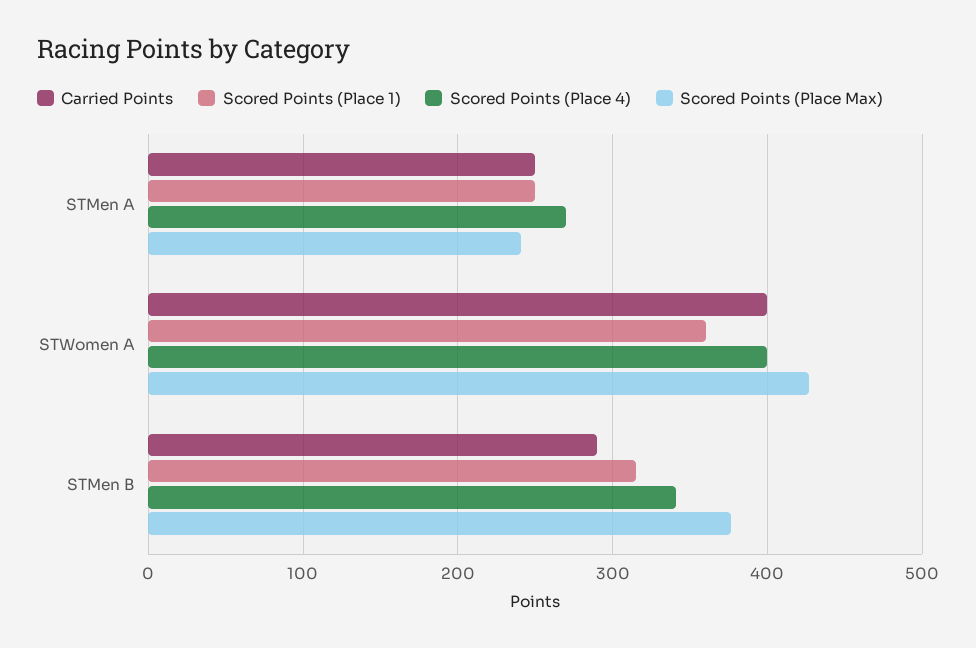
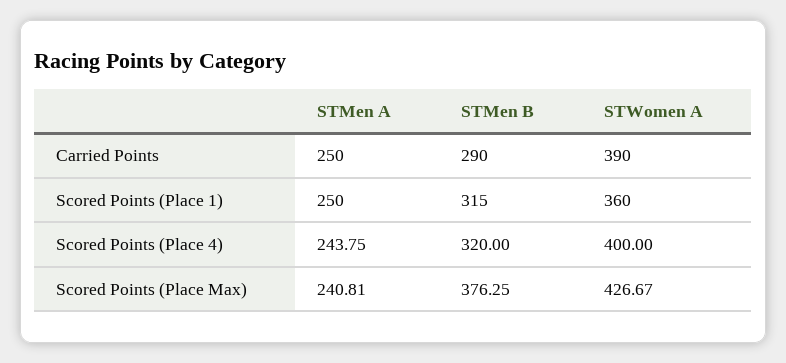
  {
    "Carried Points": {
      "STMen A": 250,
-     "STWomen A": 400,
+     "STWomen A": 390,
      "STMen B": 290
    },
    "Scored Points (Place 1)": {
      "STMen A": 250,
      "STWomen A": 360,
      "STMen B": 315
    },
    "Scored Points (Place 4)": {
-     "STMen A": 270,
+     "STMen A": 243.75,
      "STWomen A": 400,
-     "STMen B": 340
+     "STMen B": 320
    },
    "Scored Points (Place Max)": {
      "STMen A": 240.81,
      "STWomen A": 426.67,
      "STMen B": 376.25
    }
  }

